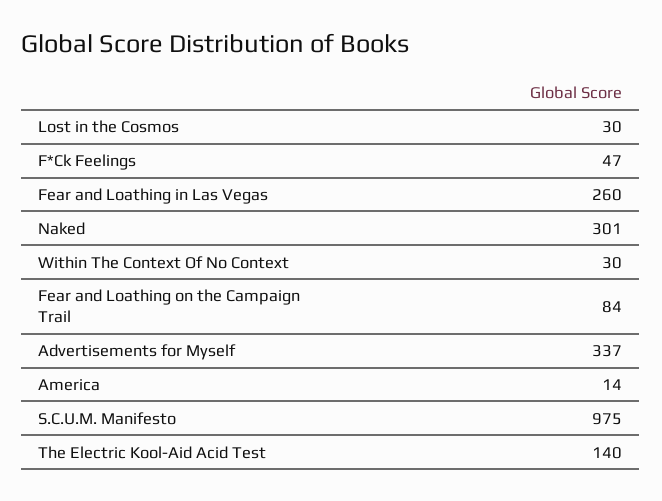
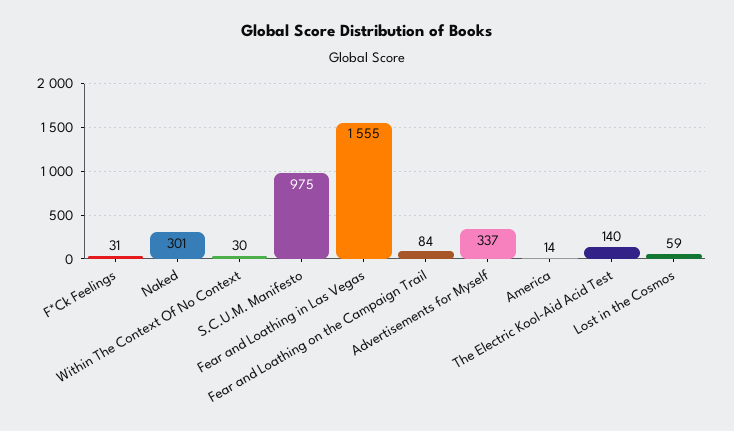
  {
-   "Lost in the Cosmos": 30,
+   "Lost in the Cosmos": 59,
-   "F*Ck Feelings": 47,
+   "F*Ck Feelings": 31,
-   "Fear and Loathing in Las Vegas": 260,
+   "Fear and Loathing in Las Vegas": 1555,
    "Naked": 301,
    "Within The Context Of No Context": 30,
    "Fear and Loathing on the Campaign Trail": 84,
    "Advertisements for Myself": 337,
    "America": 14,
    "S.C.U.M. Manifesto": 975,
    "The Electric Kool-Aid Acid Test": 140
  }

